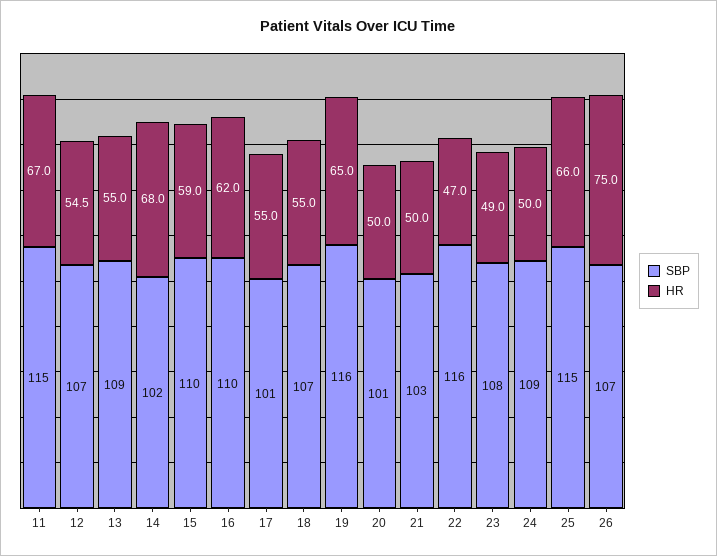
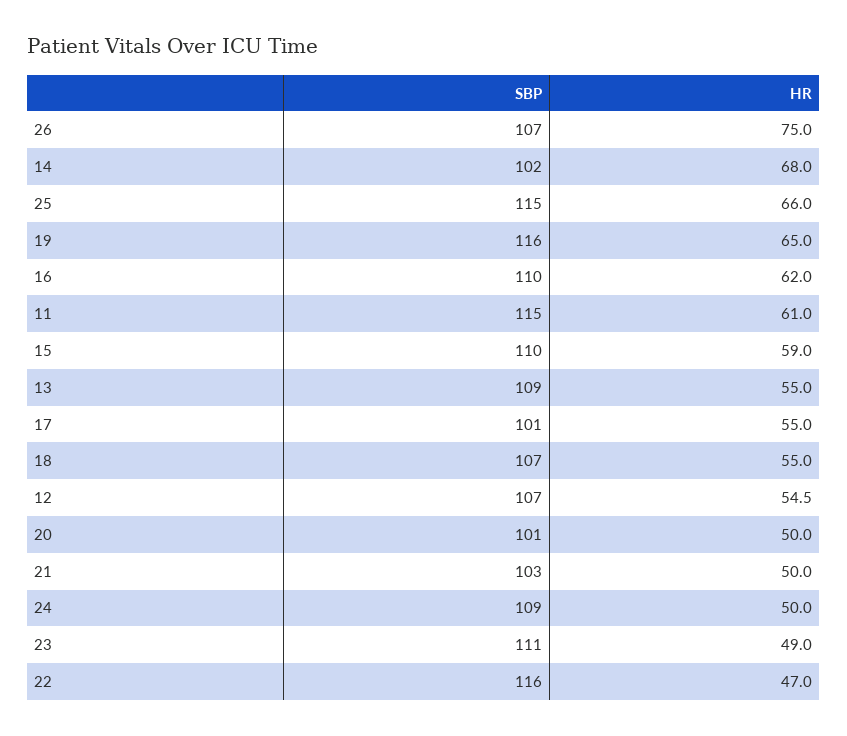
  {
    "SBP": {
      "11": 115,
      "12": 107,
      "13": 109,
      "14": 102,
      "15": 110,
      "16": 110,
      "17": 101,
      "18": 107,
      "19": 116,
      "20": 101,
      "21": 103,
      "22": 116,
-     "23": 108,
+     "23": 111,
      "24": 109,
      "25": 115,
      "26": 107
    },
    "HR": {
-     "11": 67,
+     "11": 61,
      "12": 54.5,
      "13": 55,
      "14": 68,
      "15": 59,
      "16": 62,
      "17": 55,
      "18": 55,
      "19": 65,
      "20": 50,
      "21": 50,
      "22": 47,
      "23": 49,
      "24": 50,
      "25": 66,
      "26": 75
    }
  }

